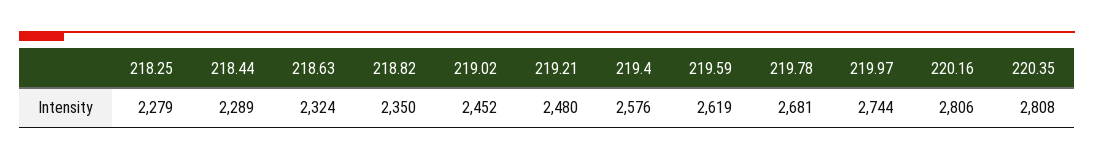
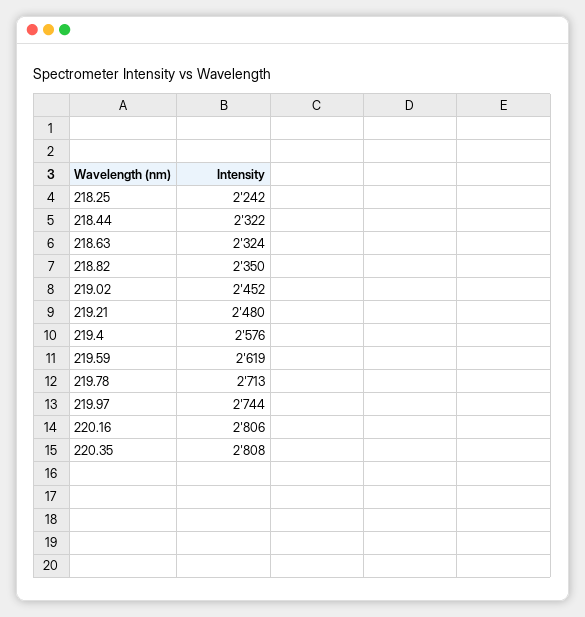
  {
-   "218.25": 2279,
+   "218.25": 2242,
-   "218.44": 2289,
+   "218.44": 2322,
    "218.63": 2324,
    "218.82": 2350,
    "219.02": 2452,
    "219.21": 2480,
    "219.4": 2576,
    "219.59": 2619,
-   "219.78": 2681,
+   "219.78": 2713,
    "219.97": 2744,
    "220.16": 2806,
    "220.35": 2808
  }

